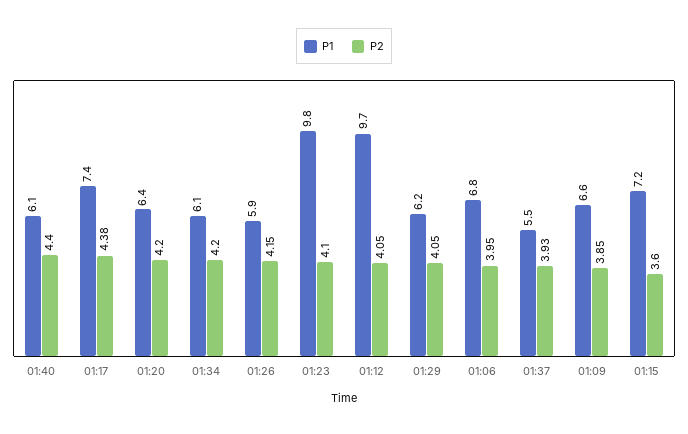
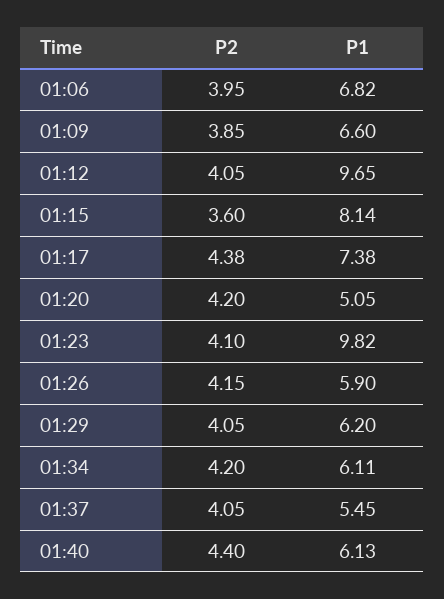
  {
    "P1": {
      "01:40": 6.13,
      "01:17": 7.38,
-     "01:20": 6.4,
+     "01:20": 5.05,
      "01:34": 6.11,
      "01:26": 5.9,
      "01:23": 9.82,
      "01:12": 9.65,
      "01:29": 6.2,
      "01:06": 6.82,
      "01:37": 5.45,
      "01:09": 6.6,
-     "01:15": 7.2
+     "01:15": 8.14
    },
    "P2": {
      "01:40": 4.4,
      "01:17": 4.38,
      "01:20": 4.2,
      "01:34": 4.2,
      "01:26": 4.15,
      "01:23": 4.1,
      "01:12": 4.05,
      "01:29": 4.05,
      "01:06": 3.95,
-     "01:37": 3.93,
+     "01:37": 4.05,
      "01:09": 3.85,
      "01:15": 3.6
    }
  }

